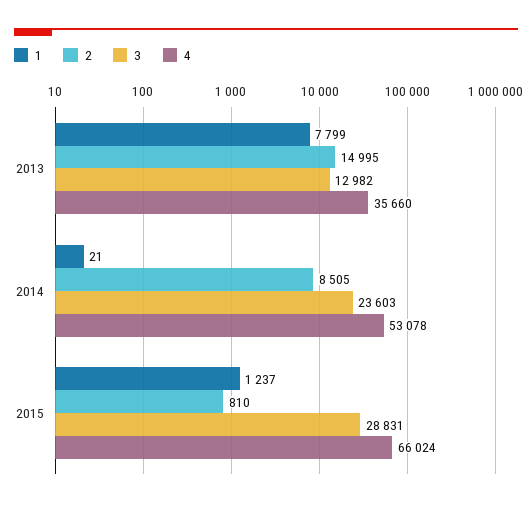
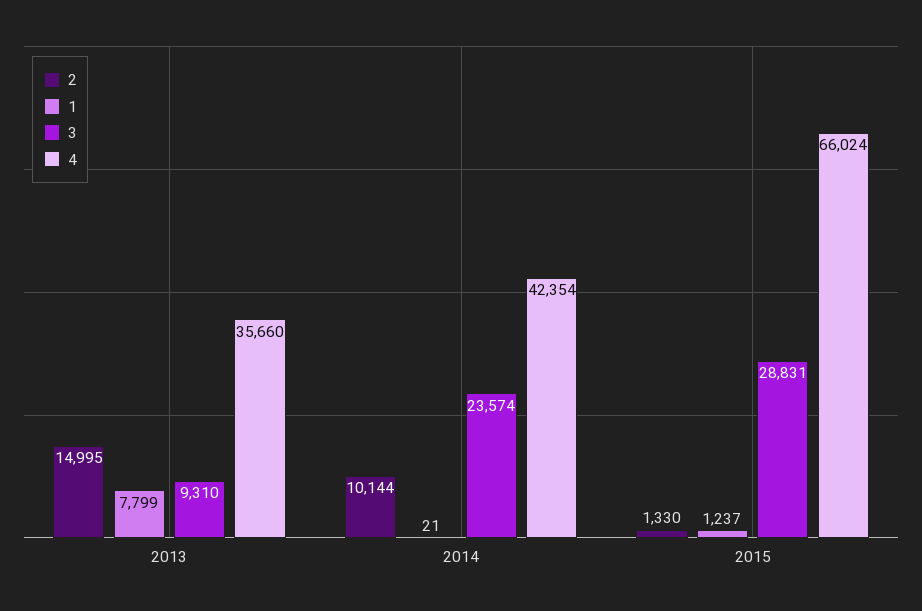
  {
    "1": {
      "2013": 7799,
      "2014": 21,
      "2015": 1237
    },
    "2": {
      "2013": 14995,
-     "2014": 8505,
+     "2014": 10144,
-     "2015": 810
+     "2015": 1330
    },
    "3": {
-     "2013": 12982,
+     "2013": 9310,
-     "2014": 23603,
+     "2014": 23574,
      "2015": 28831
    },
    "4": {
      "2013": 35660,
-     "2014": 53078,
+     "2014": 42354,
      "2015": 66024
    }
  }

